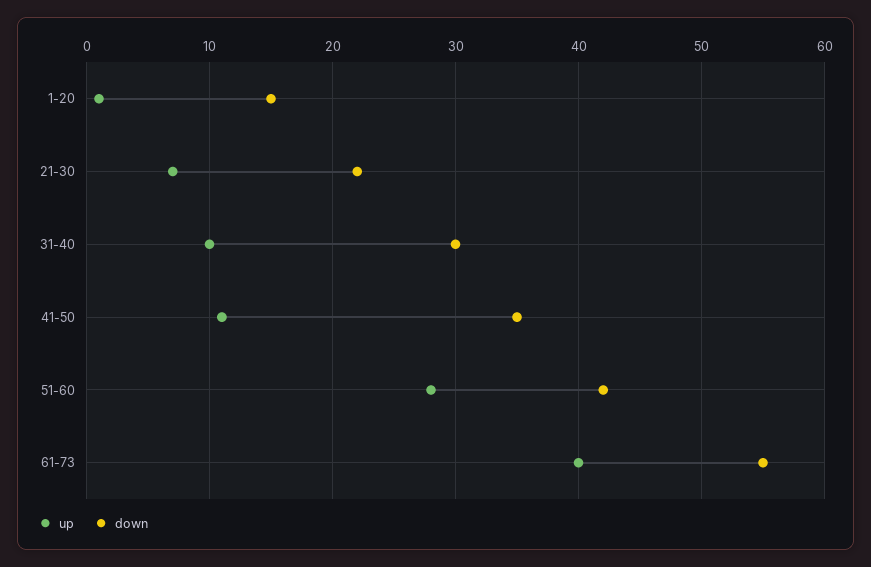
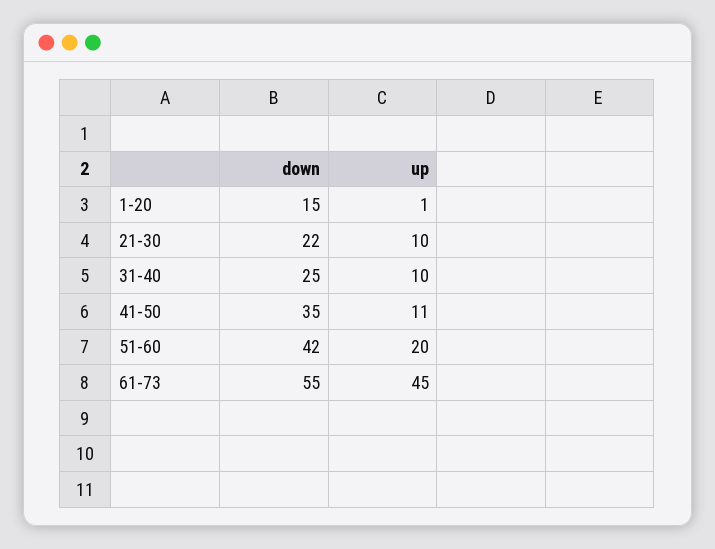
  {
    "up": {
      "1-20": 1,
-     "21-30": 7,
+     "21-30": 10,
      "31-40": 10,
      "41-50": 11,
-     "51-60": 28,
+     "51-60": 20,
-     "61-73": 40
+     "61-73": 45
    },
    "down": {
      "1-20": 15,
      "21-30": 22,
-     "31-40": 30,
+     "31-40": 25,
      "41-50": 35,
      "51-60": 42,
      "61-73": 55
    }
  }

